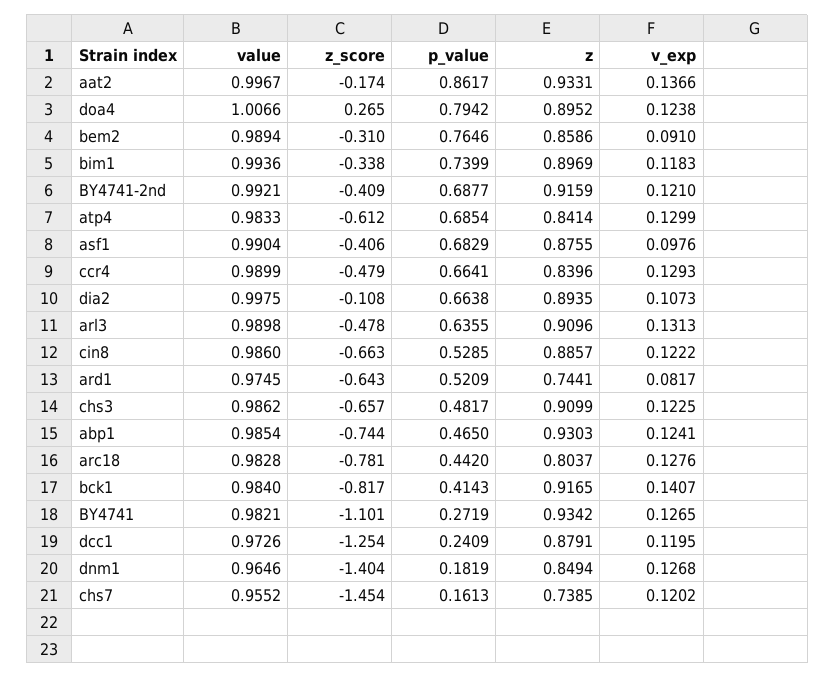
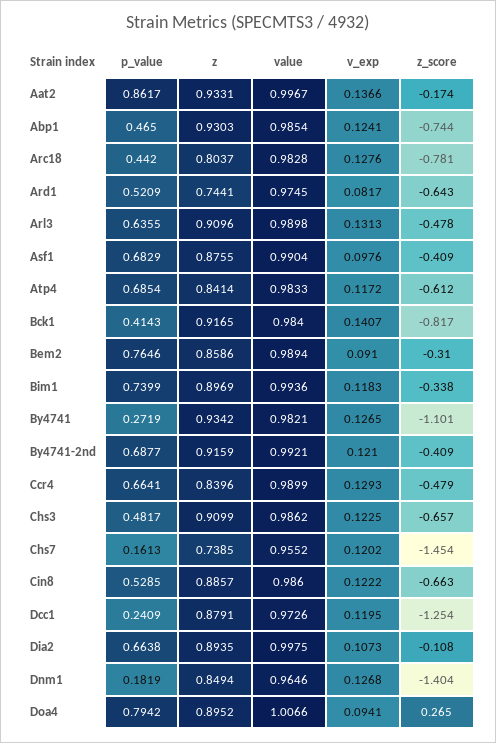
  {
    "value": {
      "aat2": 0.9967,
      "doa4": 1.0066,
      "bem2": 0.9894,
      "bim1": 0.9936,
      "BY4741-2nd": 0.9921,
      "atp4": 0.9833,
      "asf1": 0.9904,
      "ccr4": 0.9899,
      "dia2": 0.9975,
      "arl3": 0.9898,
      "cin8": 0.986,
      "ard1": 0.9745,
      "chs3": 0.9862,
      "abp1": 0.9854,
      "arc18": 0.9828,
      "bck1": 0.984,
      "BY4741": 0.9821,
      "dcc1": 0.9726,
      "dnm1": 0.9646,
      "chs7": 0.9552
    },
    "z_score": {
      "aat2": -0.174,
      "doa4": 0.265,
      "bem2": -0.31,
      "bim1": -0.338,
      "BY4741-2nd": -0.409,
      "atp4": -0.612,
-     "asf1": -0.406,
+     "asf1": -0.409,
      "ccr4": -0.479,
      "dia2": -0.108,
      "arl3": -0.478,
      "cin8": -0.663,
      "ard1": -0.643,
      "chs3": -0.657,
      "abp1": -0.744,
      "arc18": -0.781,
      "bck1": -0.817,
      "BY4741": -1.101,
      "dcc1": -1.254,
      "dnm1": -1.404,
      "chs7": -1.454
    },
    "p_value": {
      "aat2": 0.8617,
      "doa4": 0.7942,
      "bem2": 0.7646,
      "bim1": 0.7399,
      "BY4741-2nd": 0.6877,
      "atp4": 0.6854,
      "asf1": 0.6829,
      "ccr4": 0.6641,
      "dia2": 0.6638,
      "arl3": 0.6355,
      "cin8": 0.5285,
      "ard1": 0.5209,
      "chs3": 0.4817,
      "abp1": 0.465,
      "arc18": 0.442,
      "bck1": 0.4143,
      "BY4741": 0.2719,
      "dcc1": 0.2409,
      "dnm1": 0.1819,
      "chs7": 0.1613
    },
    "z": {
      "aat2": 0.9331,
      "doa4": 0.8952,
      "bem2": 0.8586,
      "bim1": 0.8969,
      "BY4741-2nd": 0.9159,
      "atp4": 0.8414,
      "asf1": 0.8755,
      "ccr4": 0.8396,
      "dia2": 0.8935,
      "arl3": 0.9096,
      "cin8": 0.8857,
      "ard1": 0.7441,
      "chs3": 0.9099,
      "abp1": 0.9303,
      "arc18": 0.8037,
      "bck1": 0.9165,
      "BY4741": 0.9342,
      "dcc1": 0.8791,
      "dnm1": 0.8494,
      "chs7": 0.7385
    },
    "v_exp": {
      "aat2": 0.1366,
-     "doa4": 0.1238,
+     "doa4": 0.0941,
      "bem2": 0.091,
      "bim1": 0.1183,
      "BY4741-2nd": 0.121,
-     "atp4": 0.1299,
+     "atp4": 0.1172,
      "asf1": 0.0976,
      "ccr4": 0.1293,
      "dia2": 0.1073,
      "arl3": 0.1313,
      "cin8": 0.1222,
      "ard1": 0.0817,
      "chs3": 0.1225,
      "abp1": 0.1241,
      "arc18": 0.1276,
      "bck1": 0.1407,
      "BY4741": 0.1265,
      "dcc1": 0.1195,
      "dnm1": 0.1268,
      "chs7": 0.1202
    }
  }

